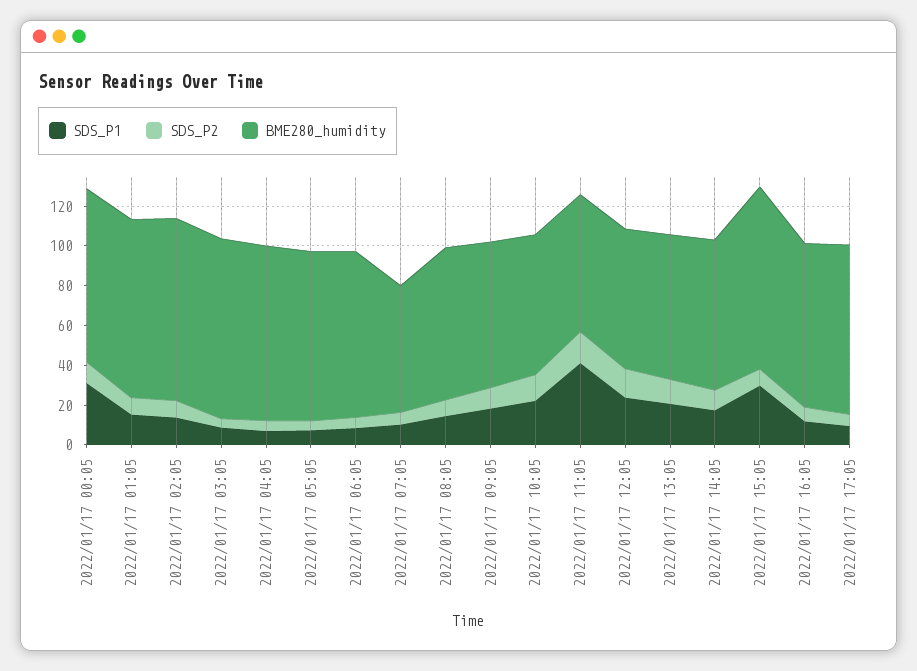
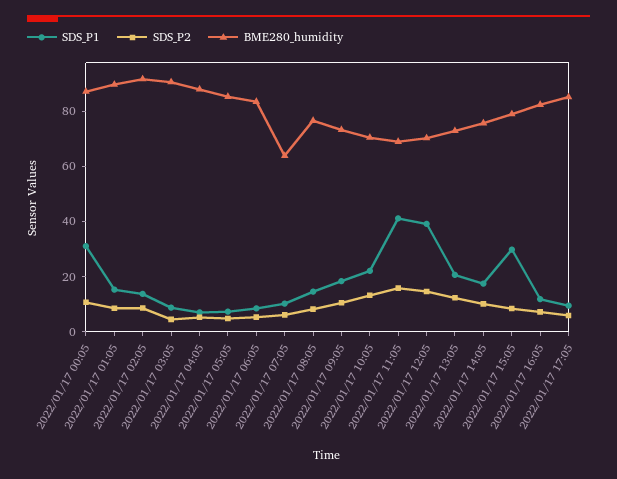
  {
    "SDS_P1": {
      "2022/01/17 00:05": 30,
      "2022/01/17 01:05": 15,
      "2022/01/17 02:05": 15,
      "2022/01/17 03:05": 10,
      "2022/01/17 04:05": 5,
      "2022/01/17 05:05": 5,
      "2022/01/17 06:05": 10,
      "2022/01/17 07:05": 10,
      "2022/01/17 08:05": 15,
      "2022/01/17 09:05": 20,
      "2022/01/17 10:05": 20,
      "2022/01/17 11:05": 40,
-     "2022/01/17 12:05": 25,
+     "2022/01/17 12:05": 40,
      "2022/01/17 13:05": 20,
      "2022/01/17 14:05": 15,
      "2022/01/17 15:05": 30,
      "2022/01/17 16:05": 10,
      "2022/01/17 17:05": 10
    },
    "SDS_P2": {
      "2022/01/17 00:05": 10,
      "2022/01/17 01:05": 10,
      "2022/01/17 02:05": 10,
      "2022/01/17 03:05": 5,
      "2022/01/17 04:05": 5,
      "2022/01/17 05:05": 5,
      "2022/01/17 06:05": 5,
      "2022/01/17 07:05": 5,
      "2022/01/17 08:05": 10,
      "2022/01/17 09:05": 10,
      "2022/01/17 10:05": 15,
      "2022/01/17 11:05": 15,
      "2022/01/17 12:05": 15,
      "2022/01/17 13:05": 10,
      "2022/01/17 14:05": 10,
      "2022/01/17 15:05": 10,
      "2022/01/17 16:05": 5,
      "2022/01/17 17:05": 5
    },
    "BME280_humidity": {
      "2022/01/17 00:05": 85,
      "2022/01/17 01:05": 90,
      "2022/01/17 02:05": 90,
      "2022/01/17 03:05": 90,
      "2022/01/17 04:05": 90,
      "2022/01/17 05:05": 85,
      "2022/01/17 06:05": 85,
      "2022/01/17 07:05": 65,
      "2022/01/17 08:05": 75,
      "2022/01/17 09:05": 75,
      "2022/01/17 10:05": 70,
      "2022/01/17 11:05": 70,
      "2022/01/17 12:05": 70,
      "2022/01/17 13:05": 75,
      "2022/01/17 14:05": 75,
-     "2022/01/17 15:05": 90,
+     "2022/01/17 15:05": 80,
      "2022/01/17 16:05": 80,
      "2022/01/17 17:05": 85
    }
  }

